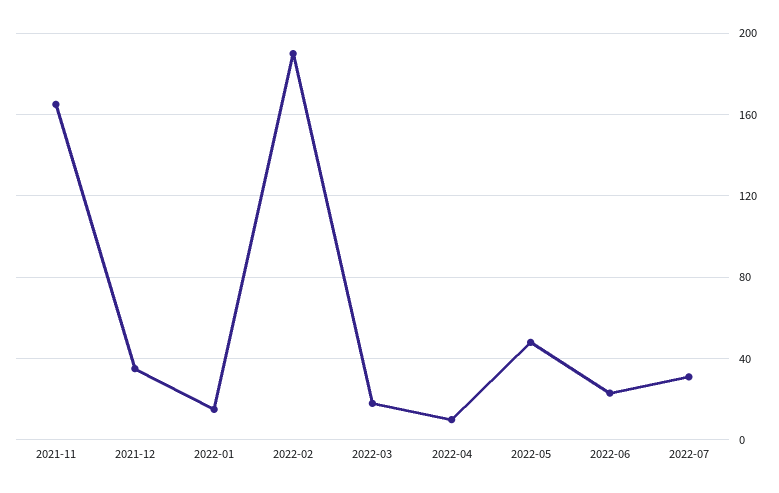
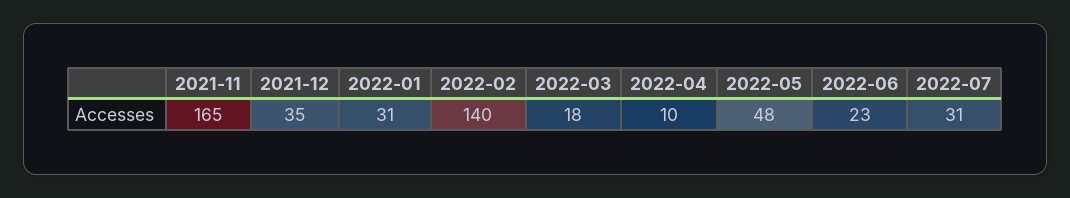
  {
    "2021-11": 165,
    "2021-12": 35,
-   "2022-01": 15,
+   "2022-01": 31,
-   "2022-02": 190,
+   "2022-02": 140,
    "2022-03": 18,
    "2022-04": 10,
    "2022-05": 48,
    "2022-06": 23,
    "2022-07": 31
  }

